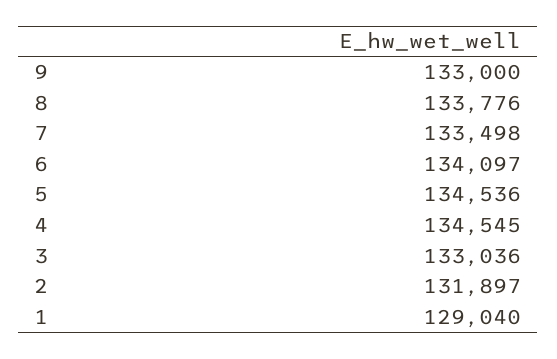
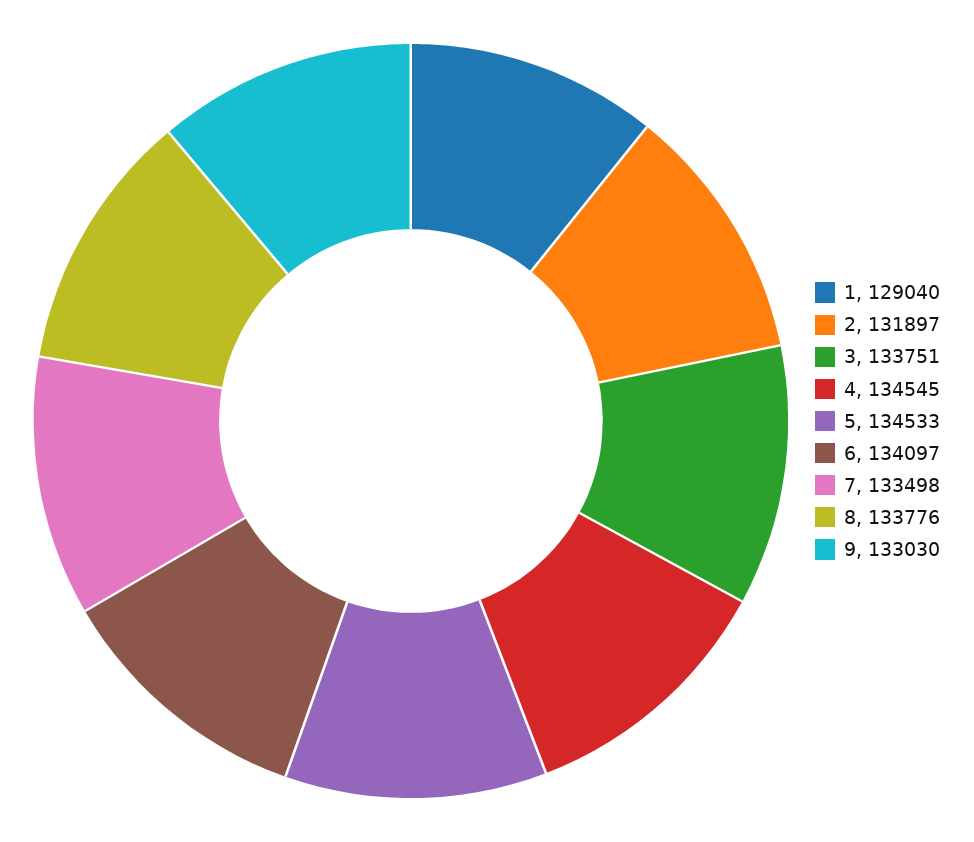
  {
-   "9": 133000,
+   "9": 133030,
    "8": 133776,
    "7": 133498,
    "6": 134097,
-   "5": 134536,
+   "5": 134533,
    "4": 134545,
-   "3": 133036,
+   "3": 133751,
    "2": 131897,
    "1": 129040
  }

